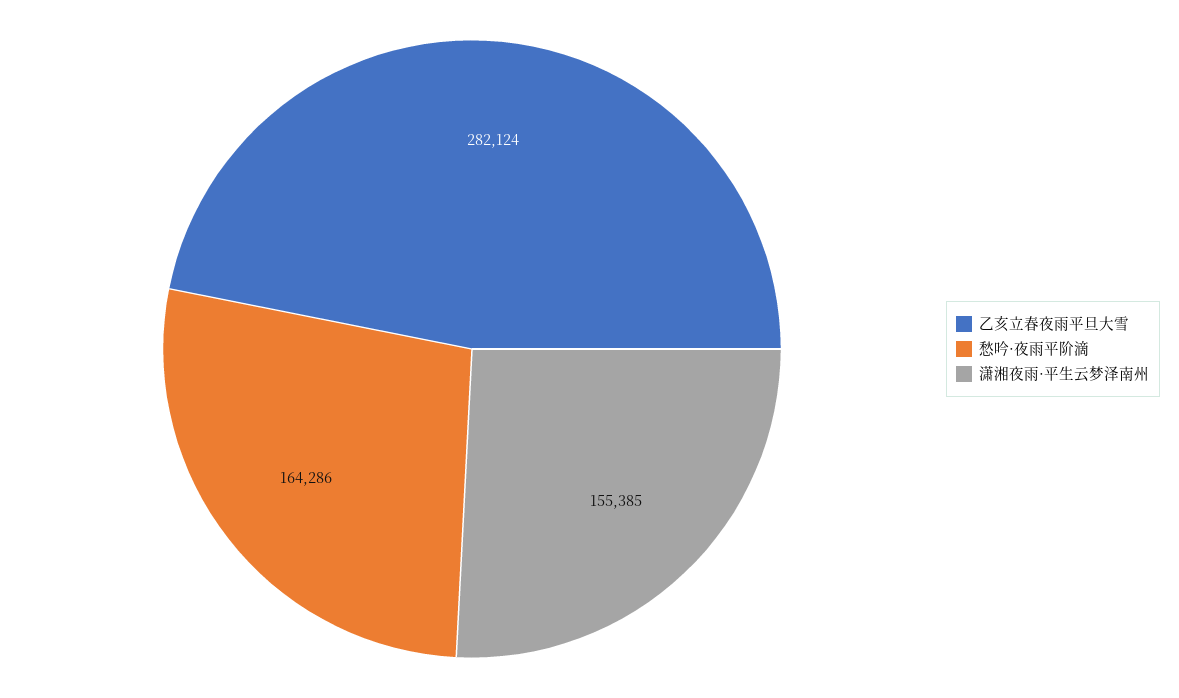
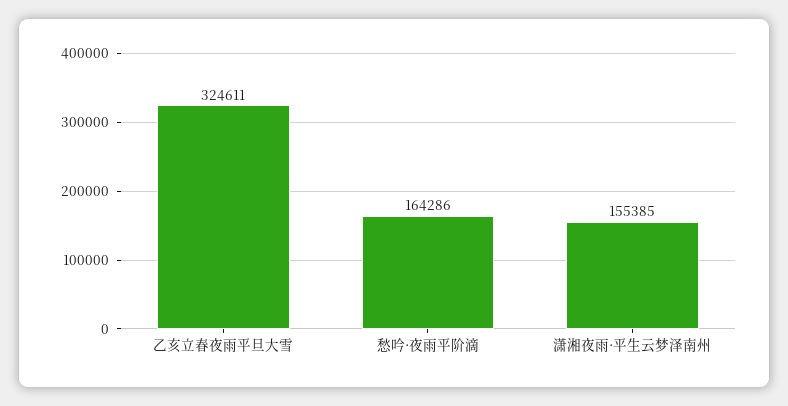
  {
-   "乙亥立春夜雨平旦大雪": 282124,
+   "乙亥立春夜雨平旦大雪": 324611,
    "愁吟·夜雨平阶滴": 164286,
    "潇湘夜雨·平生云梦泽南州": 155385
  }

